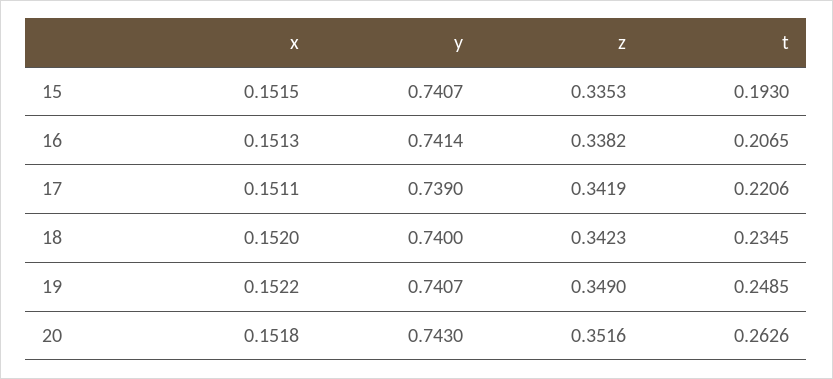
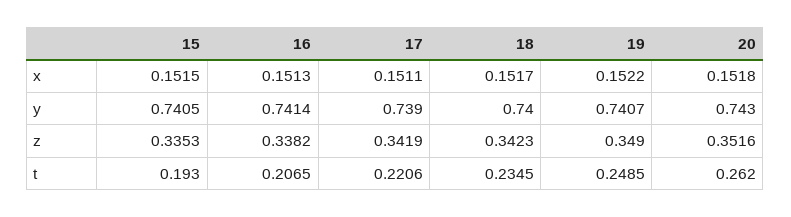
  {
    "x": {
      "15": 0.1515,
      "16": 0.1513,
      "17": 0.1511,
-     "18": 0.152,
+     "18": 0.1517,
      "19": 0.1522,
      "20": 0.1518
    },
    "y": {
-     "15": 0.7407,
+     "15": 0.7405,
      "16": 0.7414,
      "17": 0.739,
      "18": 0.74,
      "19": 0.7407,
      "20": 0.743
    },
    "z": {
      "15": 0.3353,
      "16": 0.3382,
      "17": 0.3419,
      "18": 0.3423,
      "19": 0.349,
      "20": 0.3516
    },
    "t": {
      "15": 0.193,
      "16": 0.2065,
      "17": 0.2206,
      "18": 0.2345,
      "19": 0.2485,
-     "20": 0.2626
+     "20": 0.262
    }
  }

